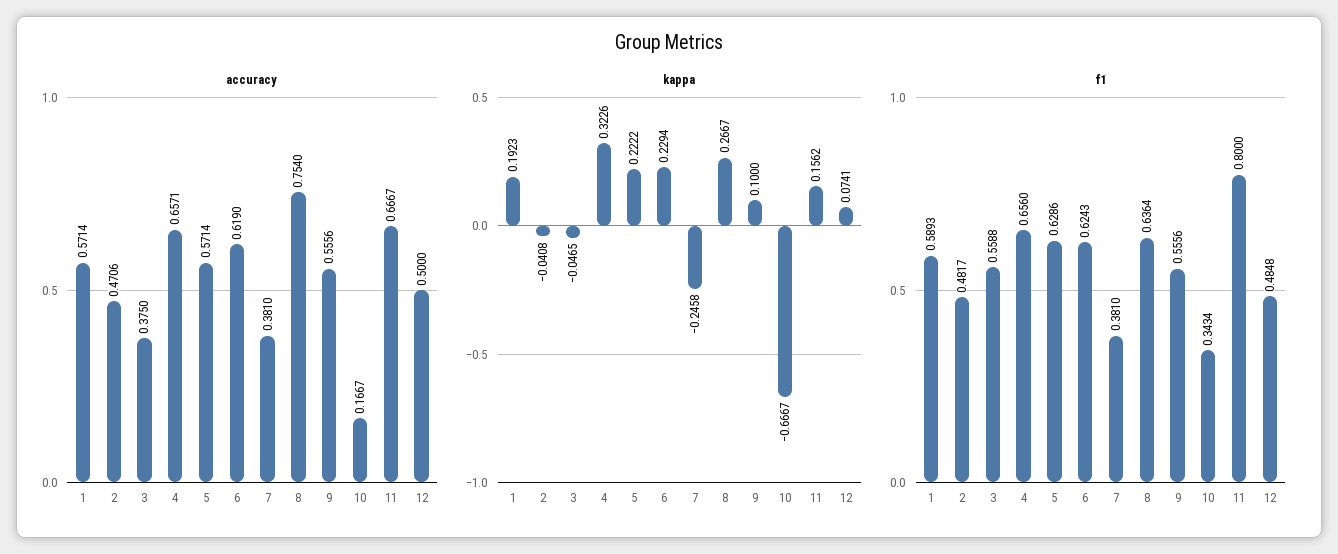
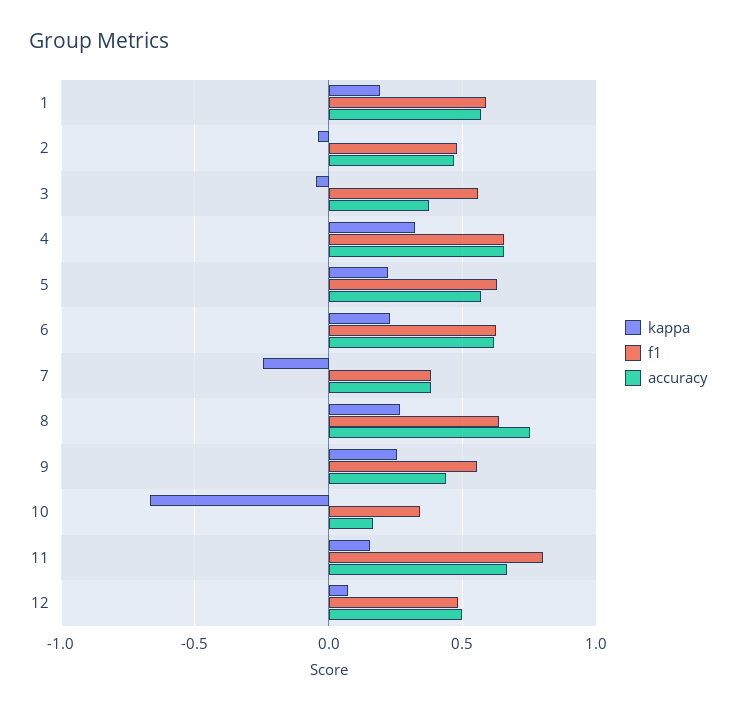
  {
    "accuracy": {
      "1": 0.5714,
      "2": 0.4706,
      "3": 0.375,
      "4": 0.6571,
      "5": 0.5714,
      "6": 0.619,
      "7": 0.381,
      "8": 0.754,
-     "9": 0.5556,
+     "9": 0.45,
      "10": 0.1667,
      "11": 0.6667,
      "12": 0.5
    },
    "kappa": {
      "1": 0.1923,
      "2": -0.0408,
      "3": -0.0465,
      "4": 0.3226,
      "5": 0.2222,
      "6": 0.2294,
      "7": -0.2458,
      "8": 0.2667,
-     "9": 0.1,
+     "9": 0.25,
      "10": -0.6667,
      "11": 0.1562,
      "12": 0.0741
    },
    "f1": {
      "1": 0.5893,
      "2": 0.4817,
      "3": 0.5588,
      "4": 0.656,
      "5": 0.6286,
      "6": 0.6243,
      "7": 0.381,
      "8": 0.6364,
      "9": 0.5556,
      "10": 0.3434,
      "11": 0.8,
      "12": 0.4848
    }
  }

